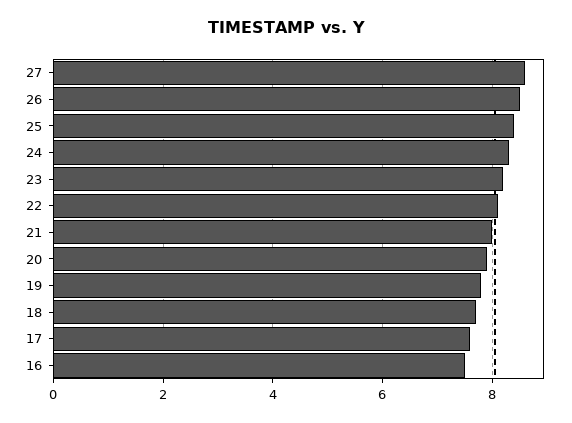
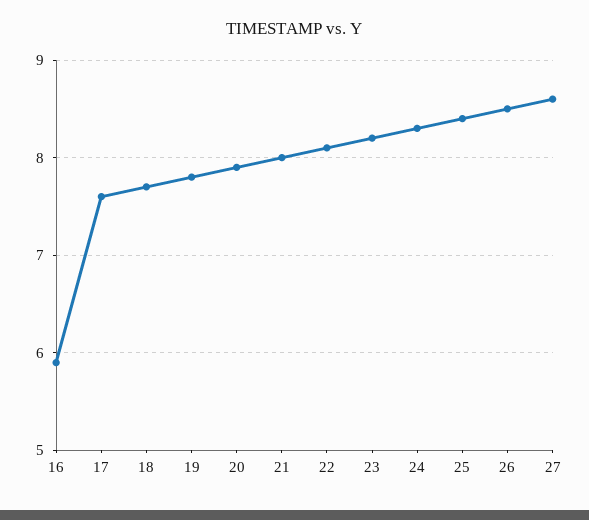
  {
    "27": 8.6,
    "26": 8.5,
    "25": 8.4,
    "24": 8.3,
    "23": 8.2,
    "22": 8.1,
    "21": 8,
    "20": 7.9,
    "19": 7.8,
    "18": 7.7,
    "17": 7.6,
-   "16": 7.5
+   "16": 5.9
  }

